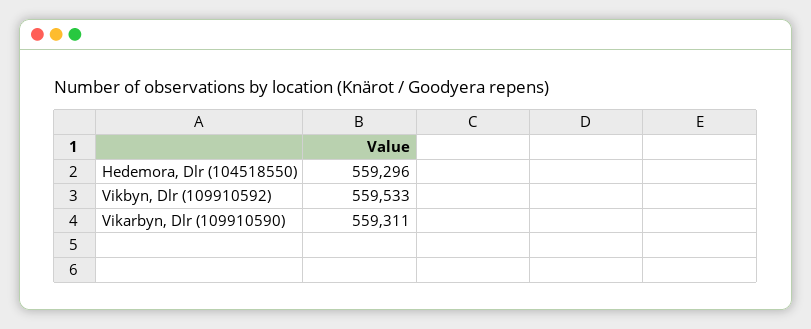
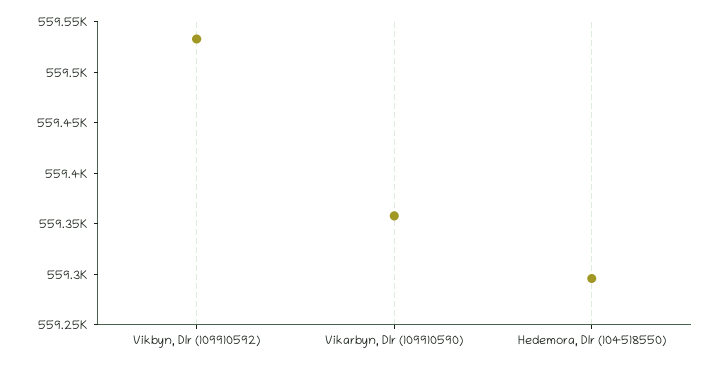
  {
    "Hedemora, Dlr (104518550)": 559296,
    "Vikbyn, Dlr (109910592)": 559533,
-   "Vikarbyn, Dlr (109910590)": 559311
+   "Vikarbyn, Dlr (109910590)": 559360
  }

